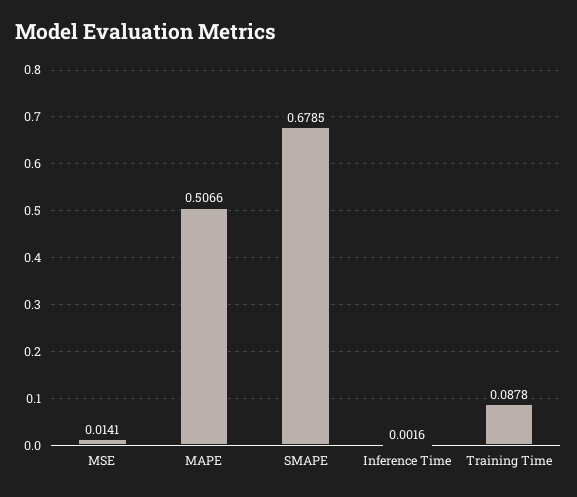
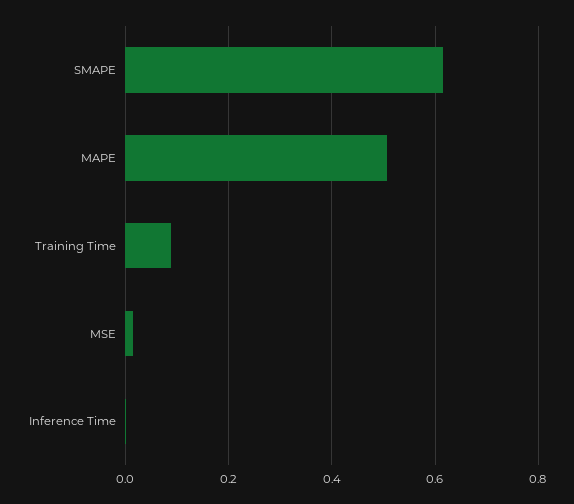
  {
    "MSE": 0.0141,
    "MAPE": 0.5066,
-   "SMAPE": 0.6785,
+   "SMAPE": 0.62,
    "Inference Time": 0.0016,
    "Training Time": 0.0878
  }

